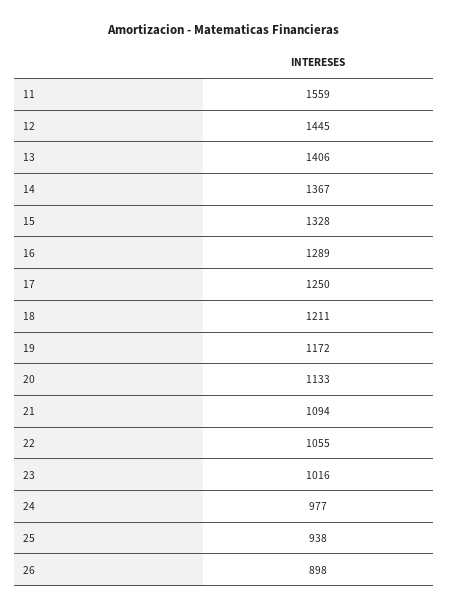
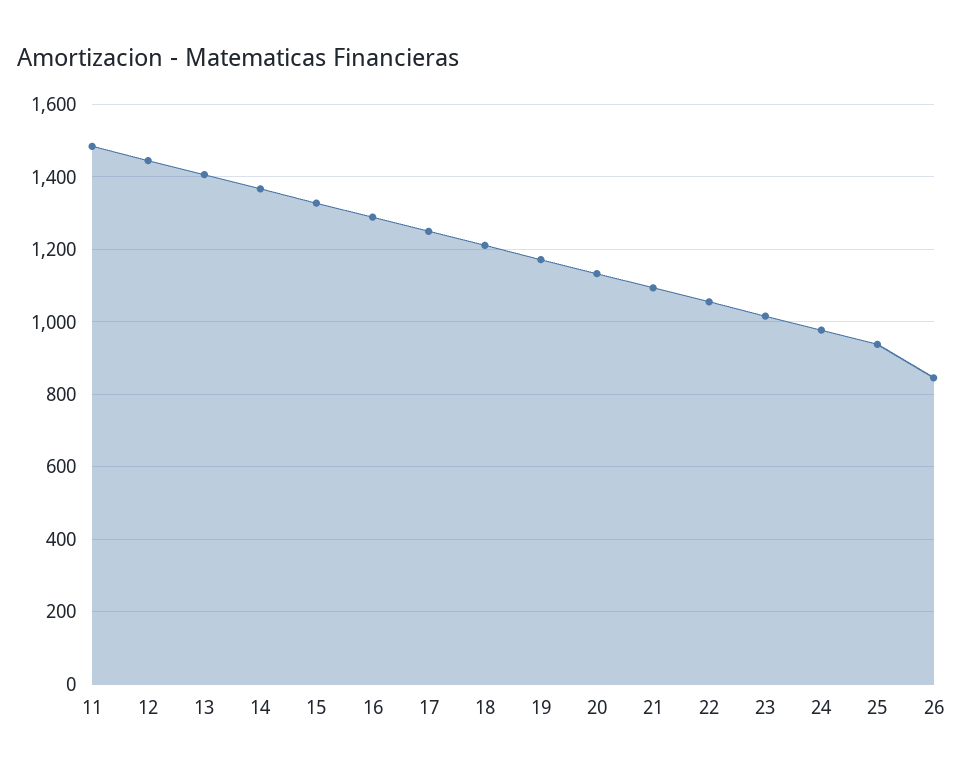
  {
-   "11": 1559,
+   "11": 1480,
    "12": 1445,
    "13": 1406,
    "14": 1367,
    "15": 1328,
    "16": 1289,
    "17": 1250,
    "18": 1211,
    "19": 1172,
    "20": 1133,
    "21": 1094,
    "22": 1055,
    "23": 1016,
    "24": 977,
    "25": 938,
-   "26": 898
+   "26": 840
  }

